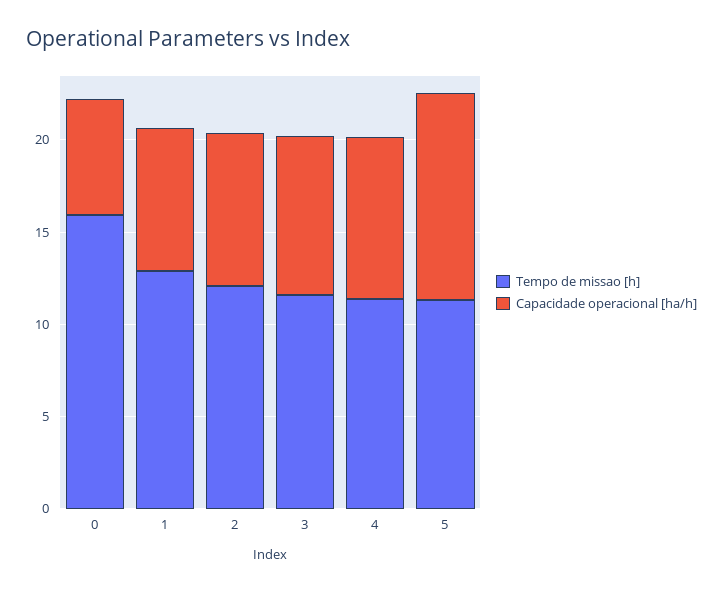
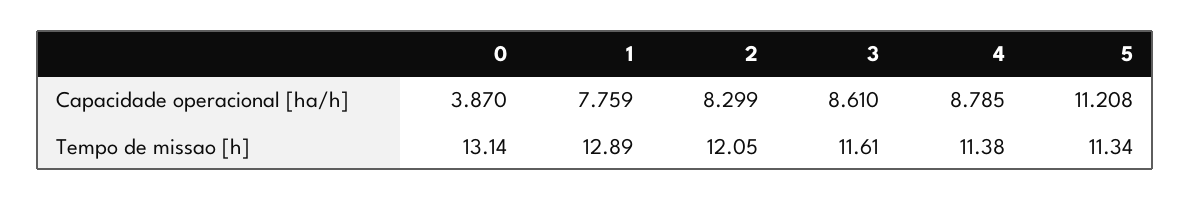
  {
    "Tempo de missao [h]": {
-     "0": 16,
+     "0": 13.14,
      "1": 12.89,
      "2": 12.05,
      "3": 11.61,
      "4": 11.38,
      "5": 11.34
    },
    "Capacidade operacional [ha/h]": {
-     "0": 6,
+     "0": 3.87,
      "1": 7.759,
      "2": 8.299,
      "3": 8.61,
      "4": 8.785,
      "5": 11.208
    }
  }

